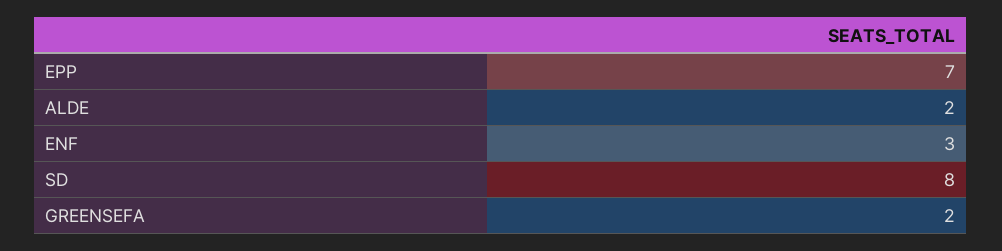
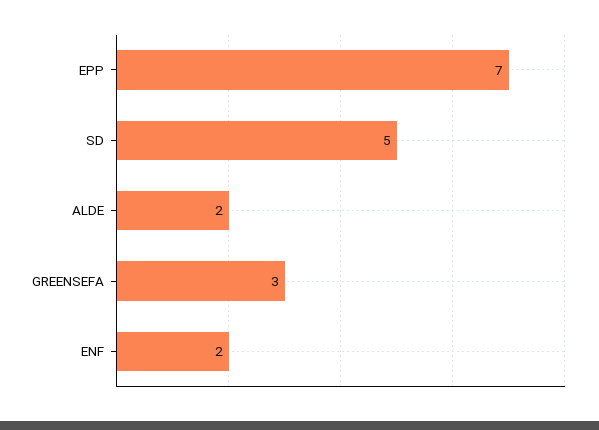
  {
    "EPP": 7,
    "ALDE": 2,
-   "ENF": 3,
+   "ENF": 2,
-   "SD": 8,
+   "SD": 5,
-   "GREENSEFA": 2
+   "GREENSEFA": 3
  }

